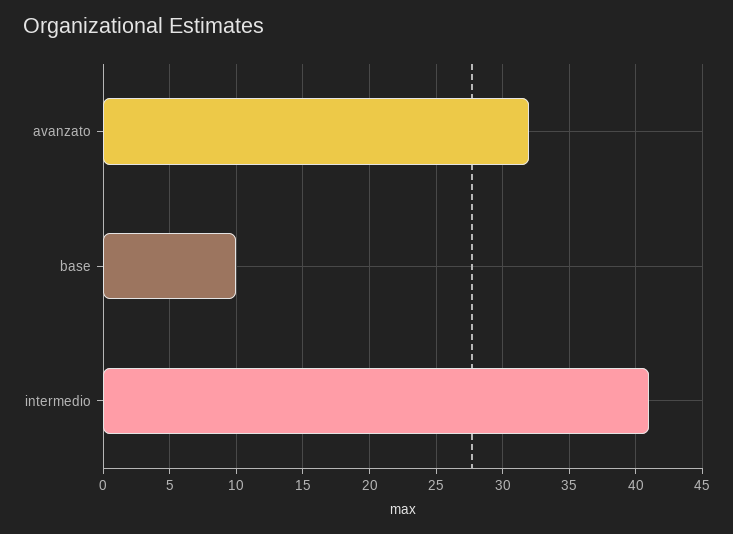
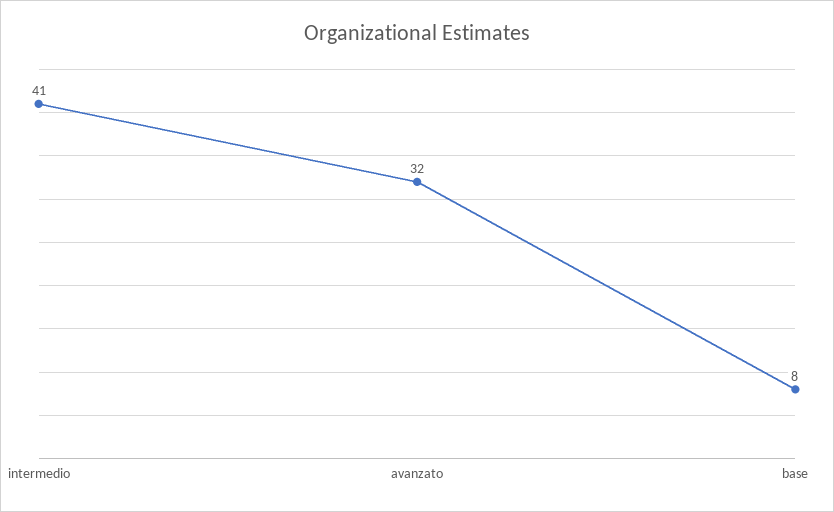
  {
    "avanzato": 32,
-   "base": 10,
+   "base": 8,
    "intermedio": 41
  }

